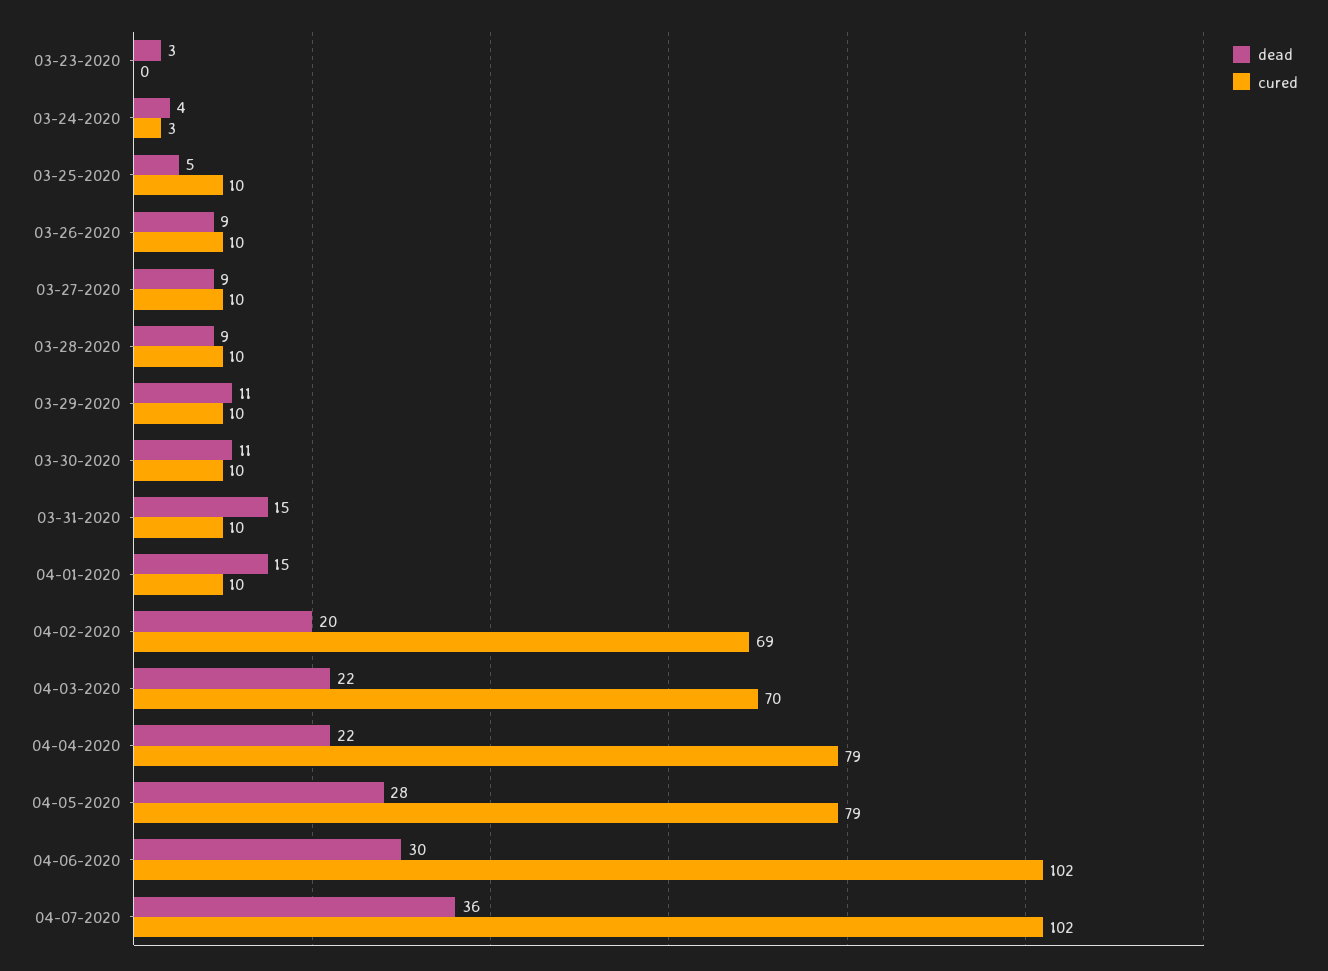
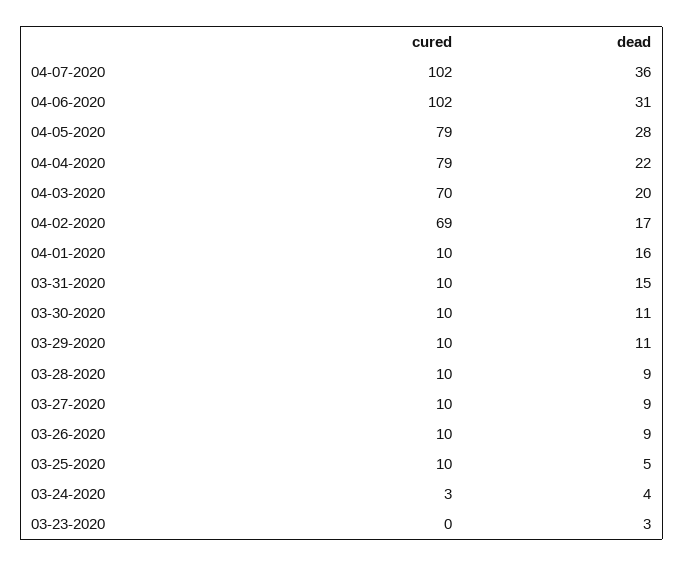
  {
    "dead": {
      "03-23-2020": 3,
      "03-24-2020": 4,
      "03-25-2020": 5,
      "03-26-2020": 9,
      "03-27-2020": 9,
      "03-28-2020": 9,
      "03-29-2020": 11,
      "03-30-2020": 11,
      "03-31-2020": 15,
-     "04-01-2020": 15,
+     "04-01-2020": 16,
-     "04-02-2020": 20,
+     "04-02-2020": 17,
-     "04-03-2020": 22,
+     "04-03-2020": 20,
      "04-04-2020": 22,
      "04-05-2020": 28,
-     "04-06-2020": 30,
+     "04-06-2020": 31,
      "04-07-2020": 36
    },
    "cured": {
      "03-23-2020": 0,
      "03-24-2020": 3,
      "03-25-2020": 10,
      "03-26-2020": 10,
      "03-27-2020": 10,
      "03-28-2020": 10,
      "03-29-2020": 10,
      "03-30-2020": 10,
      "03-31-2020": 10,
      "04-01-2020": 10,
      "04-02-2020": 69,
      "04-03-2020": 70,
      "04-04-2020": 79,
      "04-05-2020": 79,
      "04-06-2020": 102,
      "04-07-2020": 102
    }
  }

